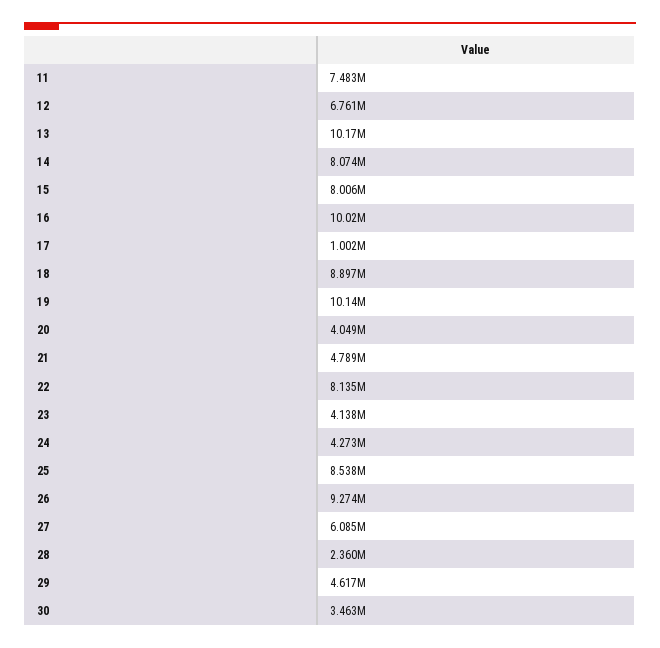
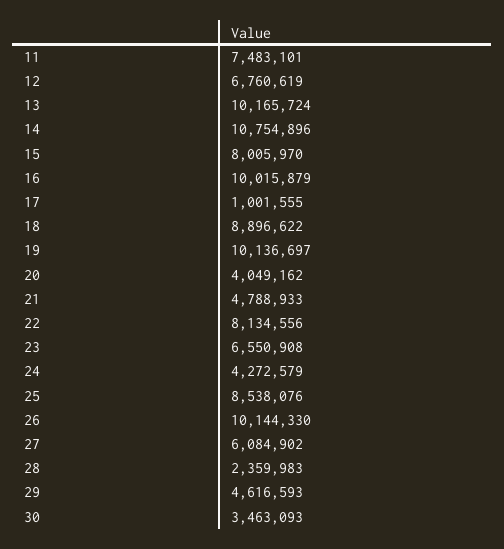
  {
    "11": 7483101,
    "12": 6760619,
    "13": 10165724,
-   "14": 8074000,
+   "14": 10754896,
    "15": 8005970,
    "16": 10015879,
    "17": 1001555,
    "18": 8896622,
    "19": 10136697,
    "20": 4049162,
    "21": 4788933,
    "22": 8134556,
-   "23": 4138000,
+   "23": 6550908,
    "24": 4272579,
    "25": 8538076,
-   "26": 9274000,
+   "26": 10144330,
    "27": 6084902,
    "28": 2359983,
    "29": 4616593,
    "30": 3463093
  }

